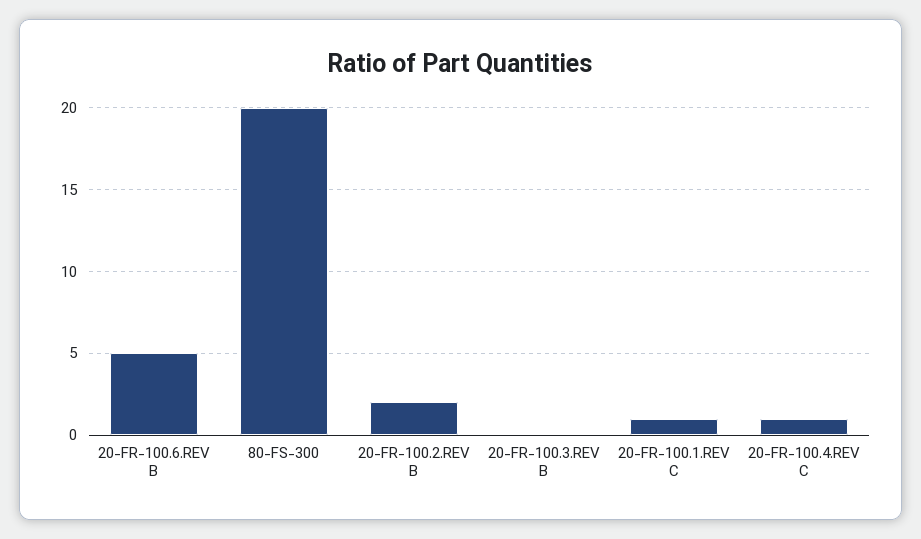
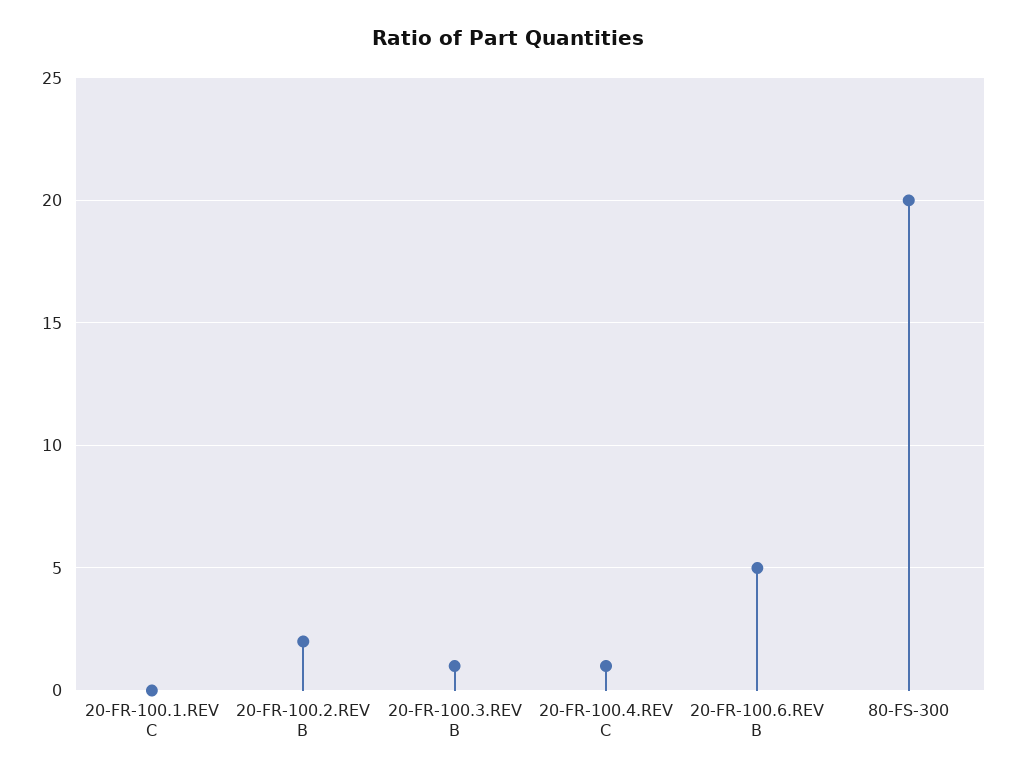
  {
    "20-FR-100.6.REV B": 5,
    "80-FS-300": 20,
    "20-FR-100.2.REV B": 2,
-   "20-FR-100.3.REV B": 0,
+   "20-FR-100.3.REV B": 1,
-   "20-FR-100.1.REV C": 1,
+   "20-FR-100.1.REV C": 0,
    "20-FR-100.4.REV C": 1
  }

